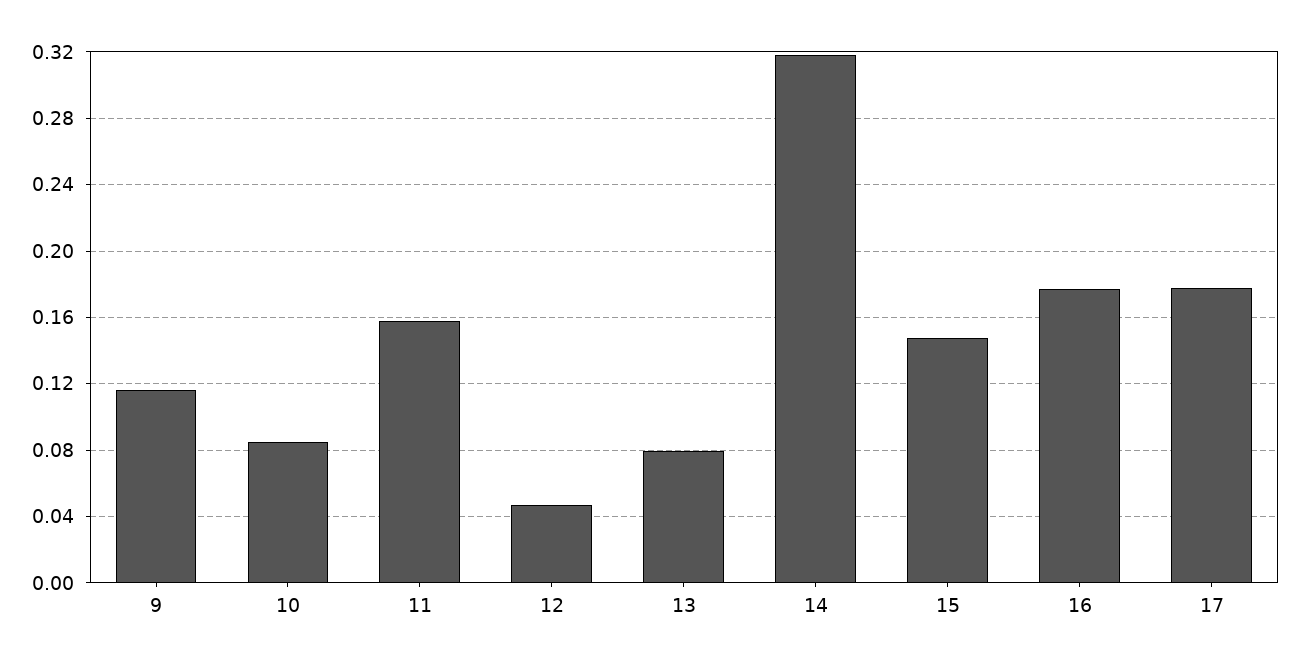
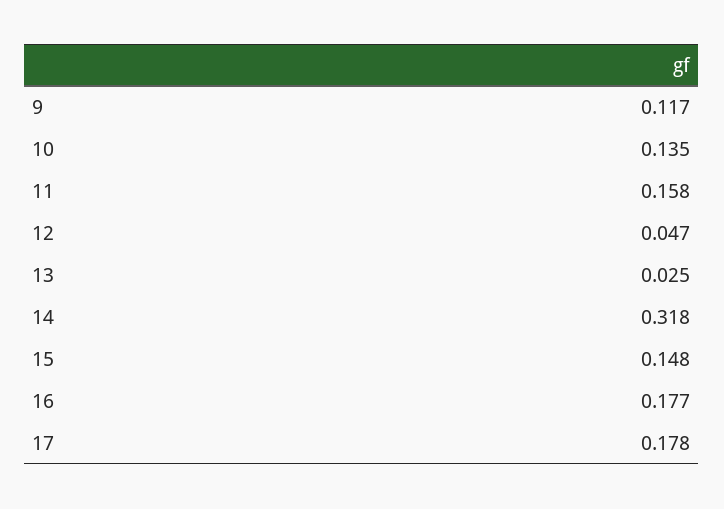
  {
    "9": 0.117,
-   "10": 0.085,
+   "10": 0.135,
    "11": 0.158,
    "12": 0.047,
-   "13": 0.08,
+   "13": 0.025,
    "14": 0.318,
    "15": 0.148,
    "16": 0.177,
    "17": 0.178
  }

